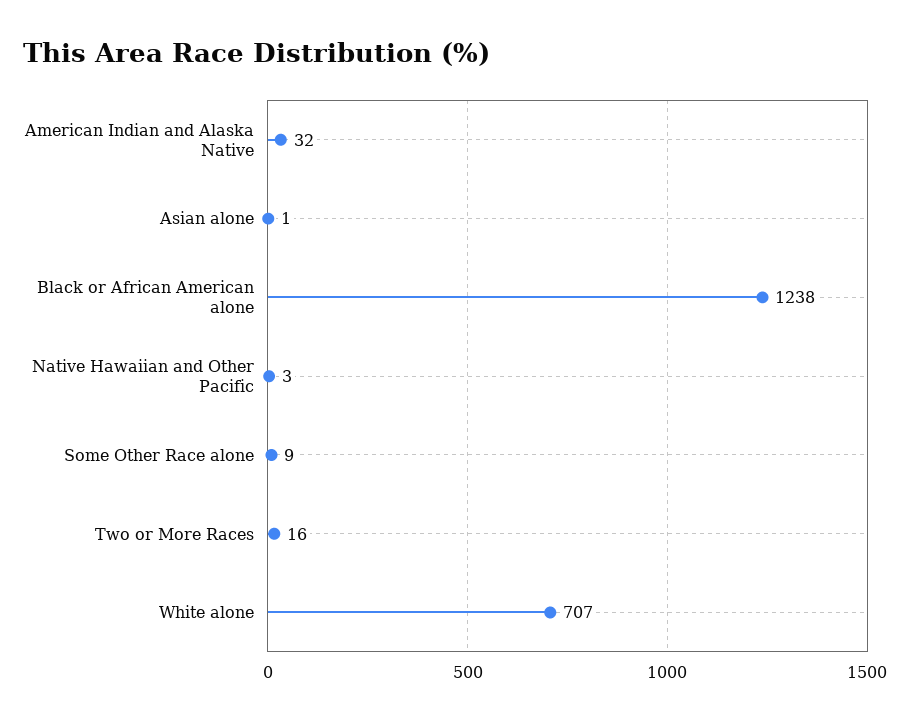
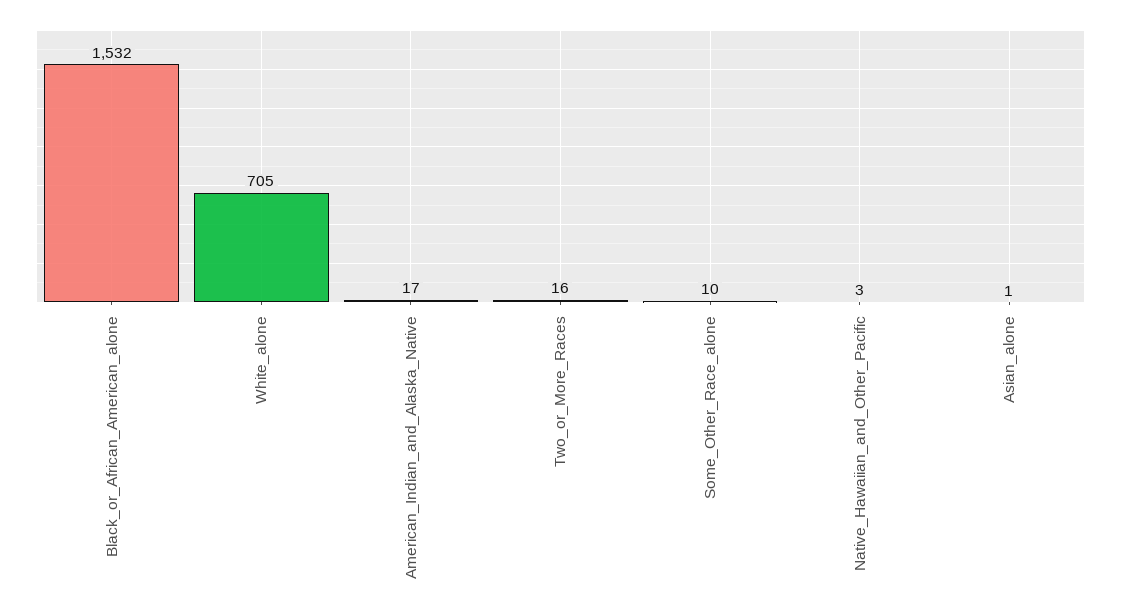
  {
-   "American Indian and Alaska Native": 32,
+   "American Indian and Alaska Native": 17,
    "Asian alone": 1,
-   "Black or African American alone": 1238,
+   "Black or African American alone": 1532,
    "Native Hawaiian and Other Pacific": 3,
-   "Some Other Race alone": 9,
+   "Some Other Race alone": 10,
    "Two or More Races": 16,
-   "White alone": 707
+   "White alone": 705
  }

